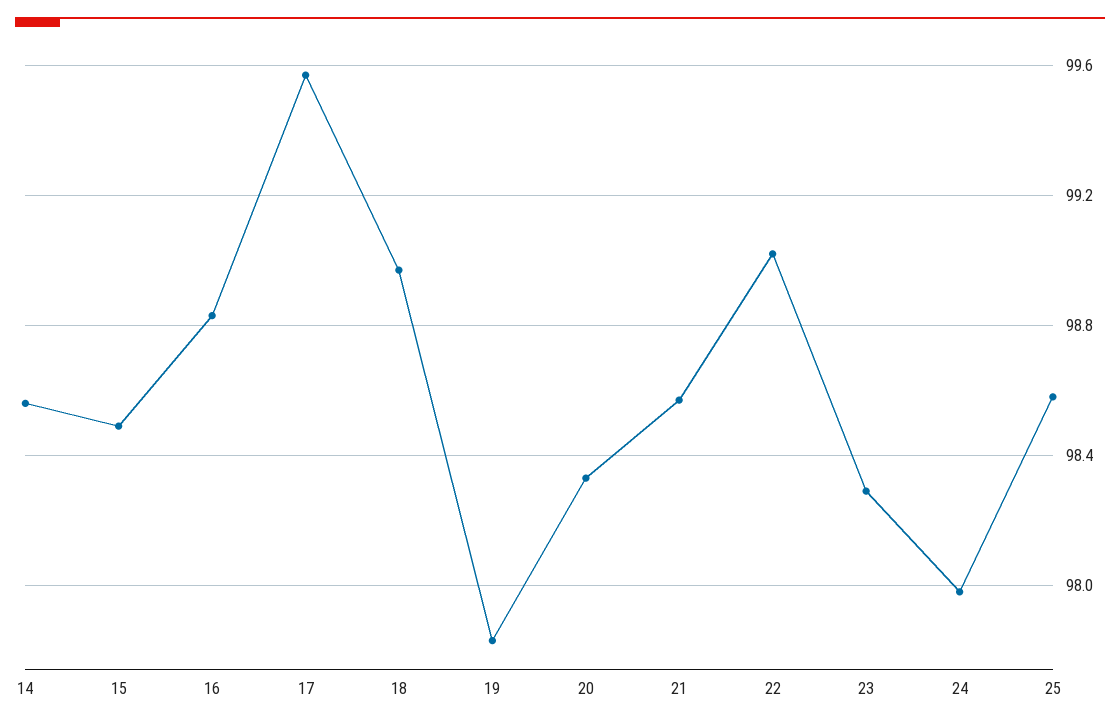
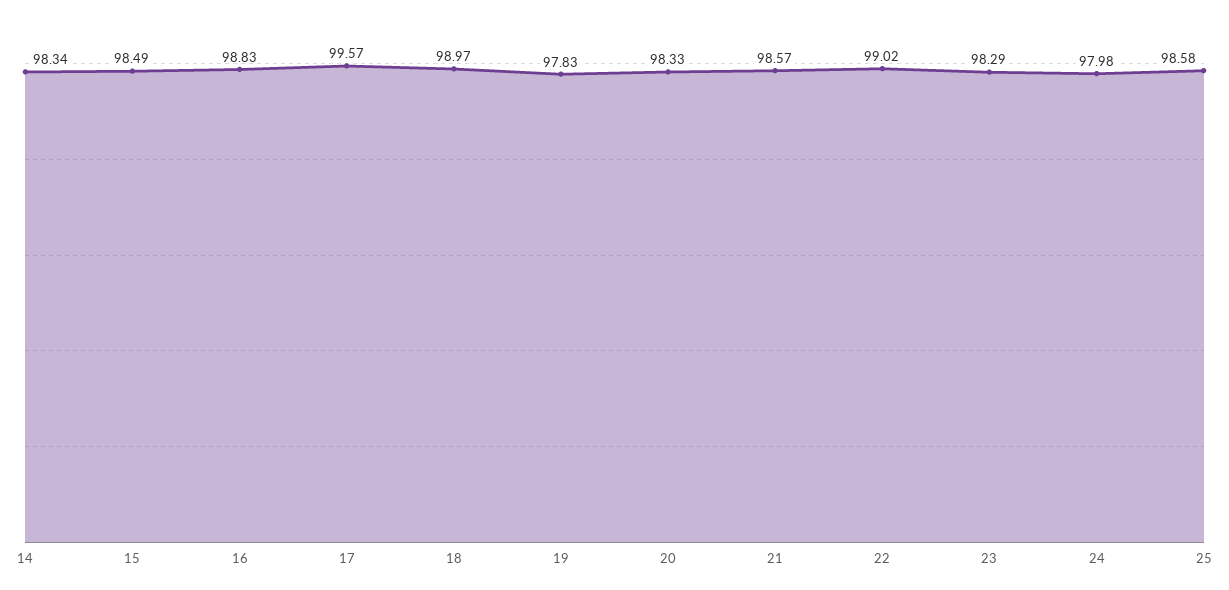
  {
-   "14": 98.55,
+   "14": 98.34,
    "15": 98.49,
    "16": 98.83,
    "17": 99.57,
    "18": 98.97,
    "19": 97.83,
    "20": 98.33,
    "21": 98.57,
    "22": 99.02,
    "23": 98.29,
    "24": 97.98,
    "25": 98.58
  }

